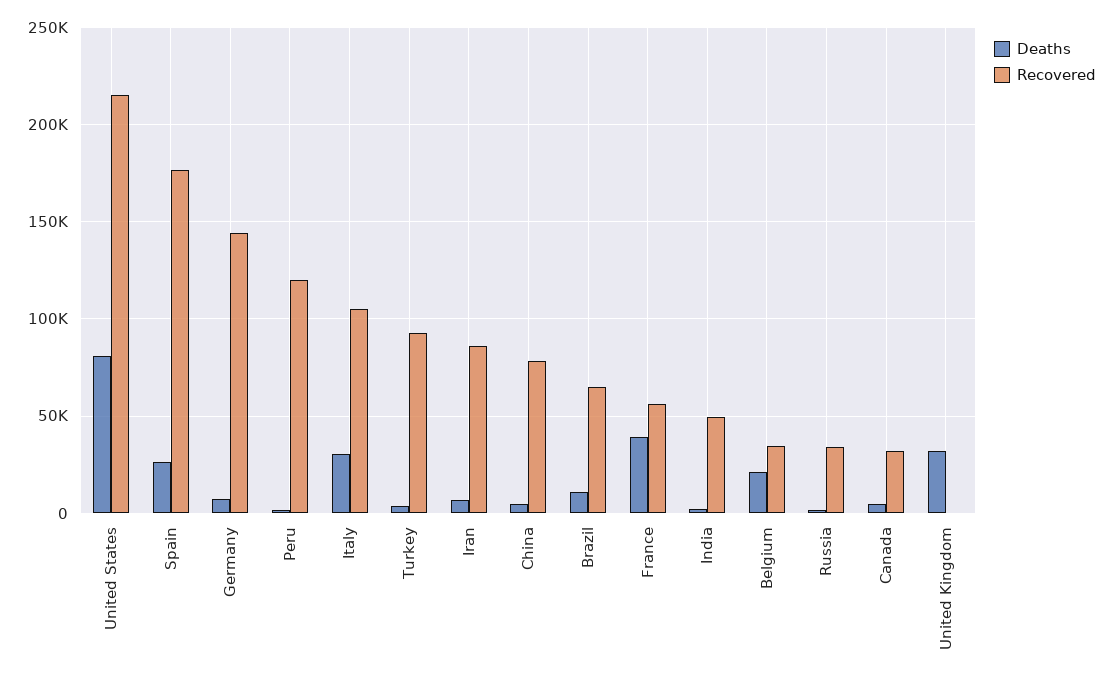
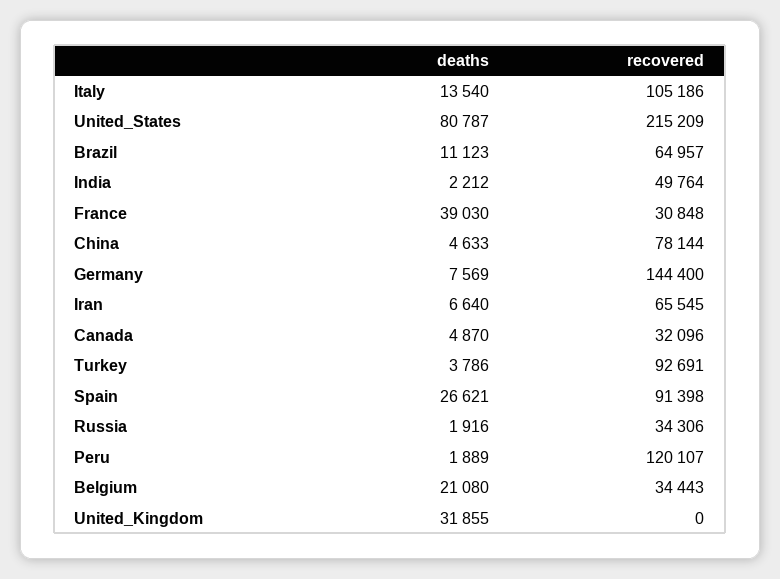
  {
    "Deaths": {
      "United States": 80787,
      "Spain": 26621,
      "Germany": 7569,
      "Peru": 1889,
-     "Italy": 30000,
+     "Italy": 13540,
      "Turkey": 3786,
      "Iran": 6640,
      "China": 4633,
      "Brazil": 11123,
      "France": 39030,
      "India": 2212,
      "Belgium": 21080,
      "Russia": 1916,
      "Canada": 4870,
      "United Kingdom": 31855
    },
    "Recovered": {
      "United States": 215209,
-     "Spain": 175000,
+     "Spain": 91398,
      "Germany": 144400,
      "Peru": 120107,
      "Italy": 105186,
      "Turkey": 92691,
-     "Iran": 85000,
+     "Iran": 65545,
      "China": 78144,
      "Brazil": 64957,
-     "France": 55000,
+     "France": 30848,
      "India": 49764,
      "Belgium": 34443,
      "Russia": 34306,
      "Canada": 32096,
      "United Kingdom": 0
    }
  }

